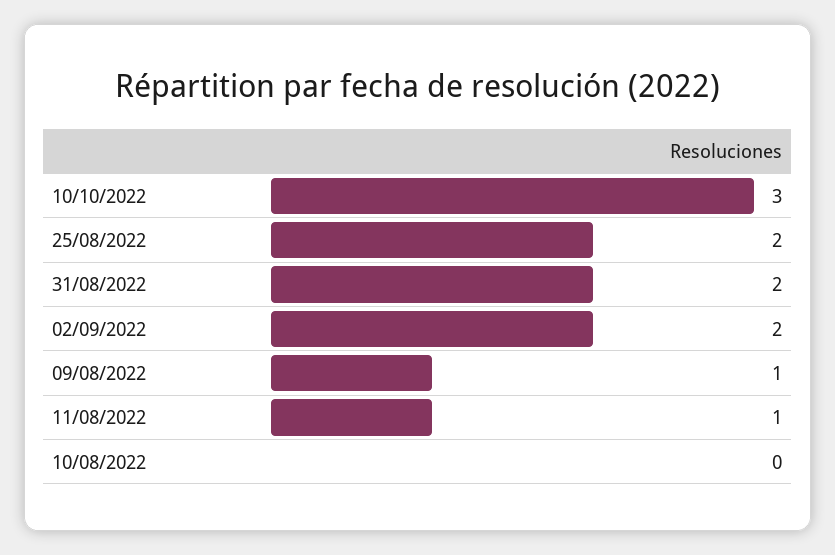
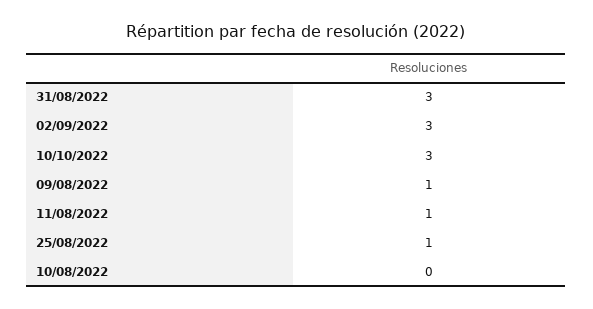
  {
    "10/10/2022": 3,
-   "25/08/2022": 2,
+   "25/08/2022": 1,
-   "31/08/2022": 2,
+   "31/08/2022": 3,
-   "02/09/2022": 2,
+   "02/09/2022": 3,
    "09/08/2022": 1,
    "11/08/2022": 1,
    "10/08/2022": 0
  }

